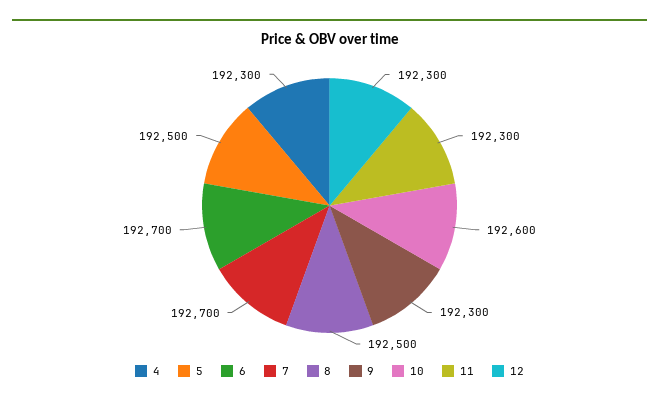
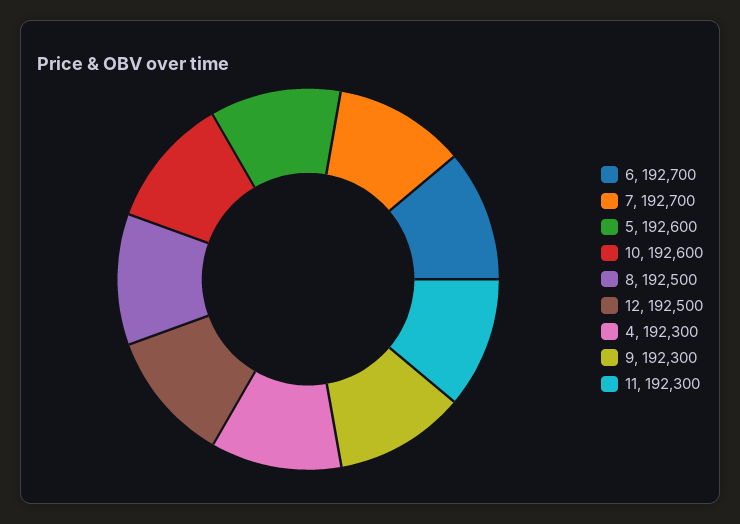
  {
    "4": 192300,
-   "5": 192500,
+   "5": 192600,
    "6": 192700,
    "7": 192700,
    "8": 192500,
    "9": 192300,
    "10": 192600,
    "11": 192300,
-   "12": 192300
+   "12": 192500
  }

